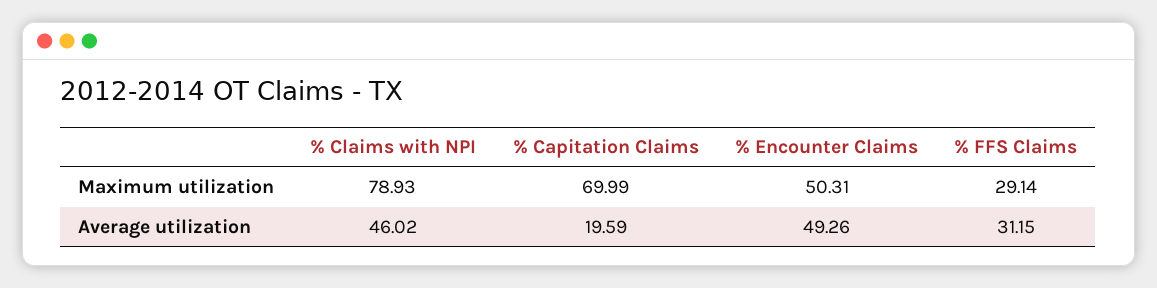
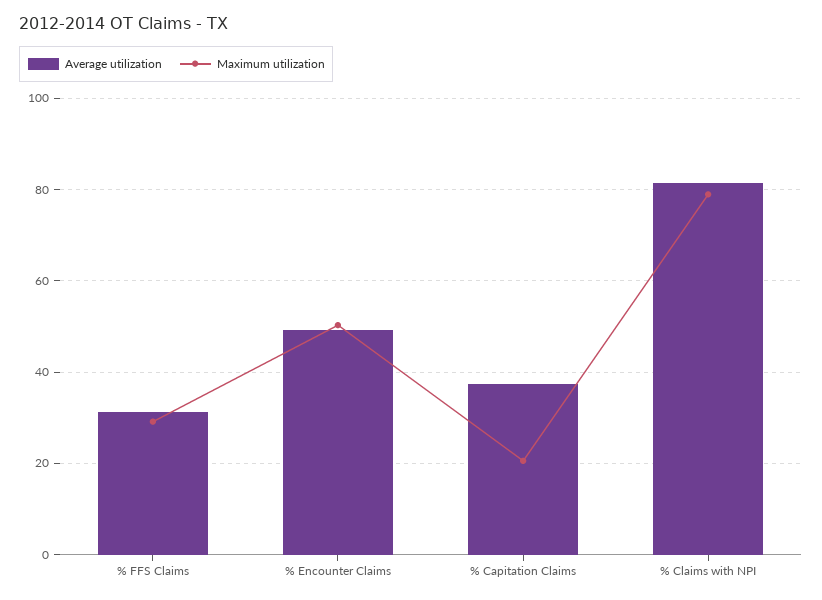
  {
    "Maximum utilization": {
      "% Claims with NPI": 78.93,
-     "% Capitation Claims": 69.99,
+     "% Capitation Claims": 20,
      "% Encounter Claims": 50.31,
      "% FFS Claims": 29.14
    },
    "Average utilization": {
-     "% Claims with NPI": 46.02,
+     "% Claims with NPI": 82,
-     "% Capitation Claims": 19.59,
+     "% Capitation Claims": 38,
      "% Encounter Claims": 49.26,
      "% FFS Claims": 31.15
    }
  }

